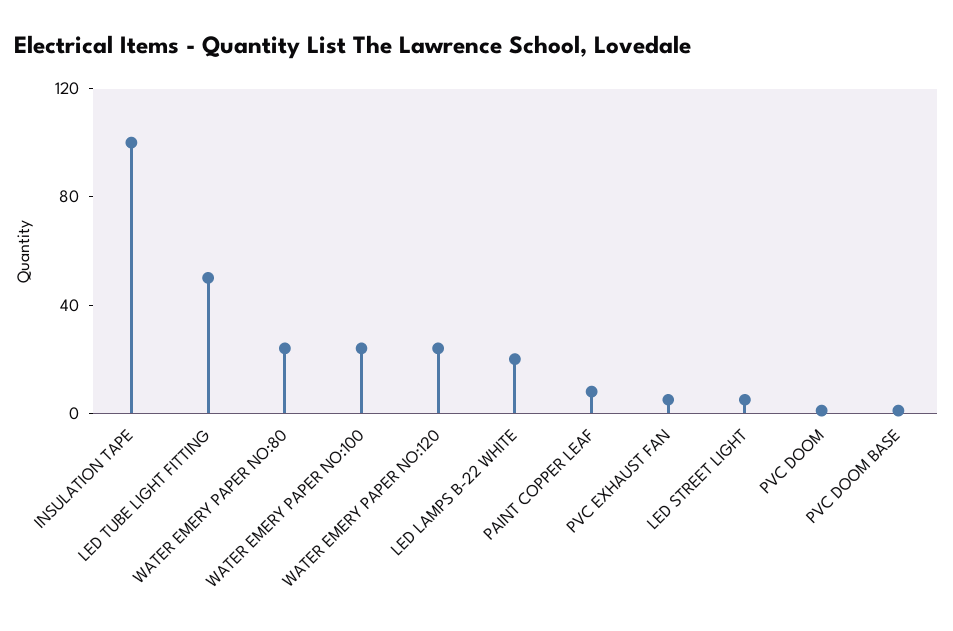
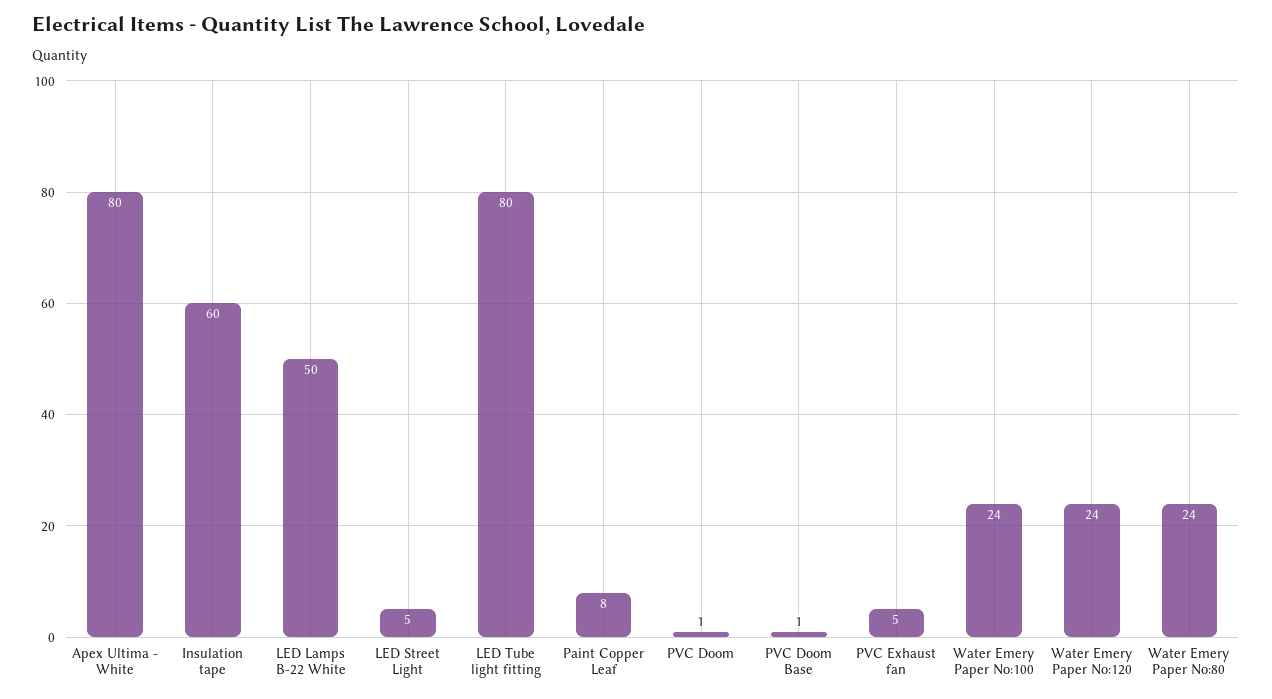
  {
-   "INSULATION TAPE": 100,
+   "INSULATION TAPE": 60,
-   "LED TUBE LIGHT FITTING": 50,
+   "LED TUBE LIGHT FITTING": 80,
    "WATER EMERY PAPER NO:80": 24,
    "WATER EMERY PAPER NO:100": 24,
    "WATER EMERY PAPER NO:120": 24,
-   "LED LAMPS B-22 WHITE": 20,
+   "LED LAMPS B-22 WHITE": 50,
    "PAINT COPPER LEAF": 8,
    "PVC EXHAUST FAN": 5,
    "LED STREET LIGHT": 5,
    "PVC DOOM": 1,
-   "PVC DOOM BASE": 1
+   "PVC DOOM BASE": 1,
+   "Apex Ultima - White": 80
  }

